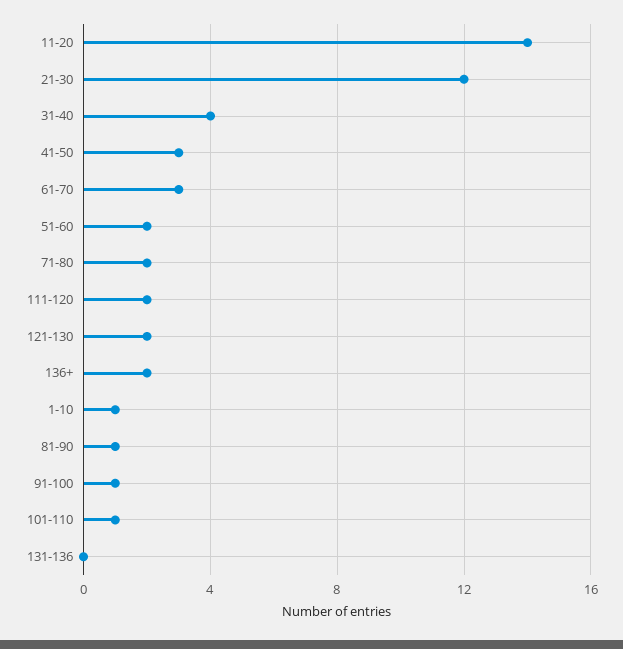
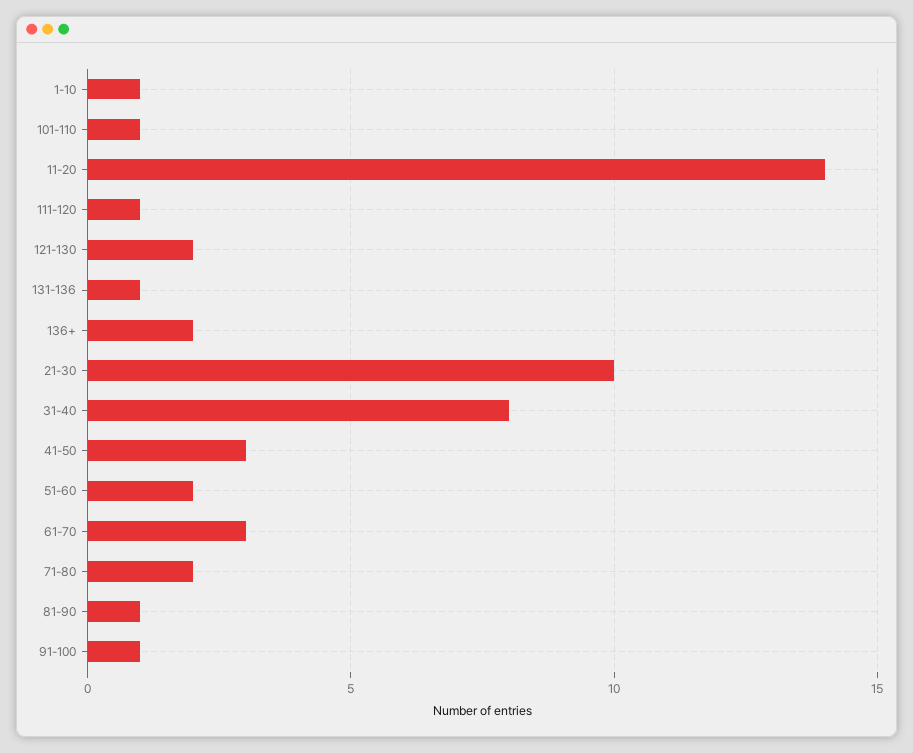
  {
    "11-20": 14,
-   "21-30": 12,
+   "21-30": 10,
-   "31-40": 4,
+   "31-40": 8,
    "41-50": 3,
    "61-70": 3,
    "51-60": 2,
    "71-80": 2,
-   "111-120": 2,
+   "111-120": 1,
    "121-130": 2,
    "136+": 2,
    "1-10": 1,
    "81-90": 1,
    "91-100": 1,
    "101-110": 1,
-   "131-136": 0
+   "131-136": 1
  }

